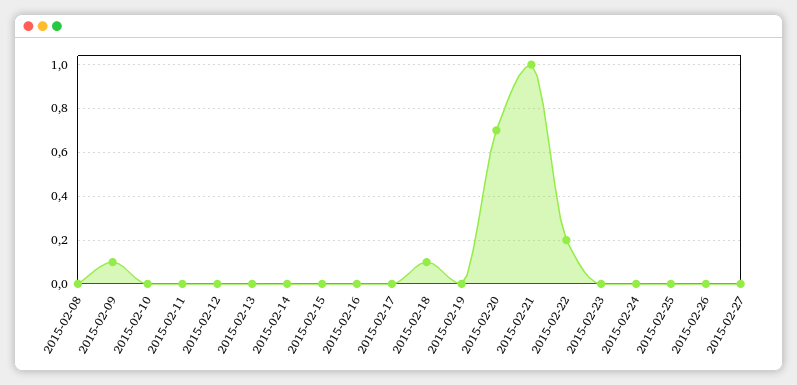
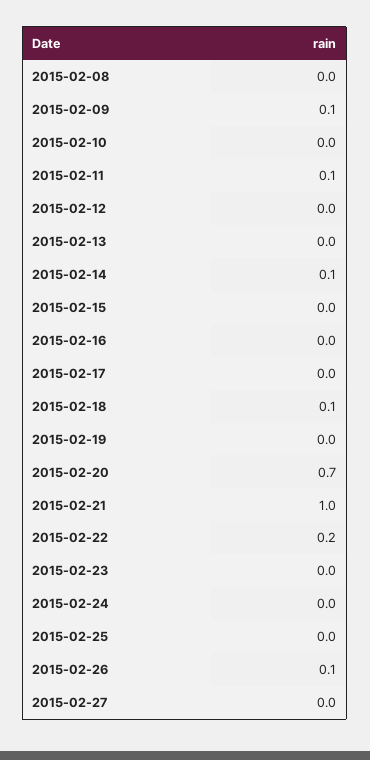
  {
    "2015-02-08": 0,
    "2015-02-09": 0.1,
    "2015-02-10": 0,
-   "2015-02-11": 0,
+   "2015-02-11": 0.1,
    "2015-02-12": 0,
    "2015-02-13": 0,
-   "2015-02-14": 0,
+   "2015-02-14": 0.1,
    "2015-02-15": 0,
    "2015-02-16": 0,
    "2015-02-17": 0,
    "2015-02-18": 0.1,
    "2015-02-19": 0,
    "2015-02-20": 0.7,
    "2015-02-21": 1,
    "2015-02-22": 0.2,
    "2015-02-23": 0,
    "2015-02-24": 0,
    "2015-02-25": 0,
-   "2015-02-26": 0,
+   "2015-02-26": 0.1,
    "2015-02-27": 0
  }

